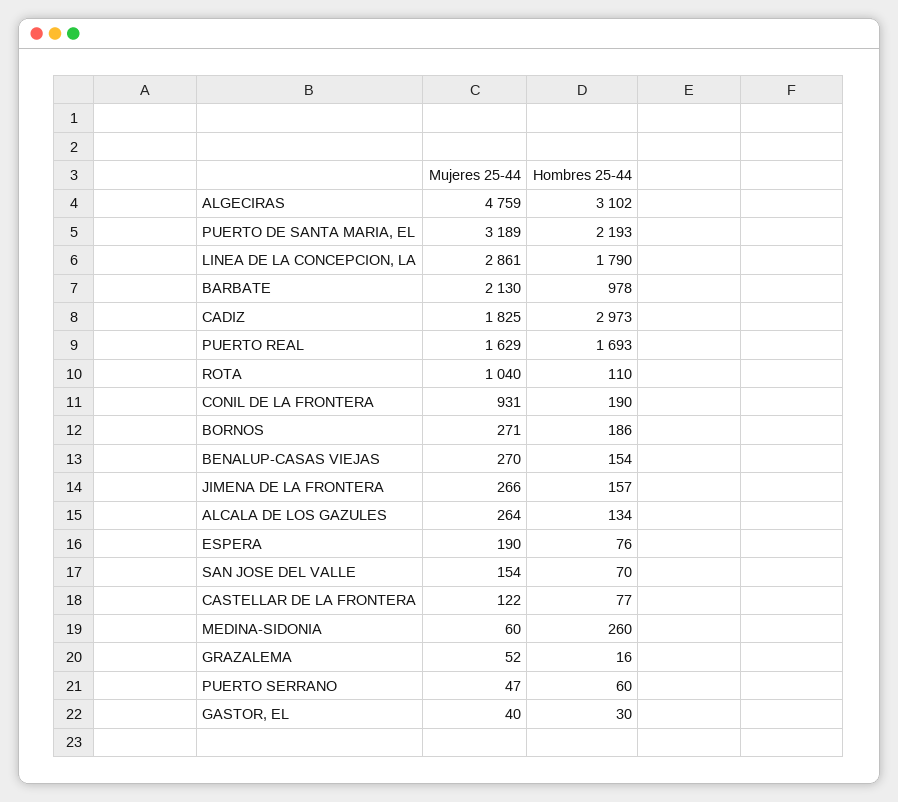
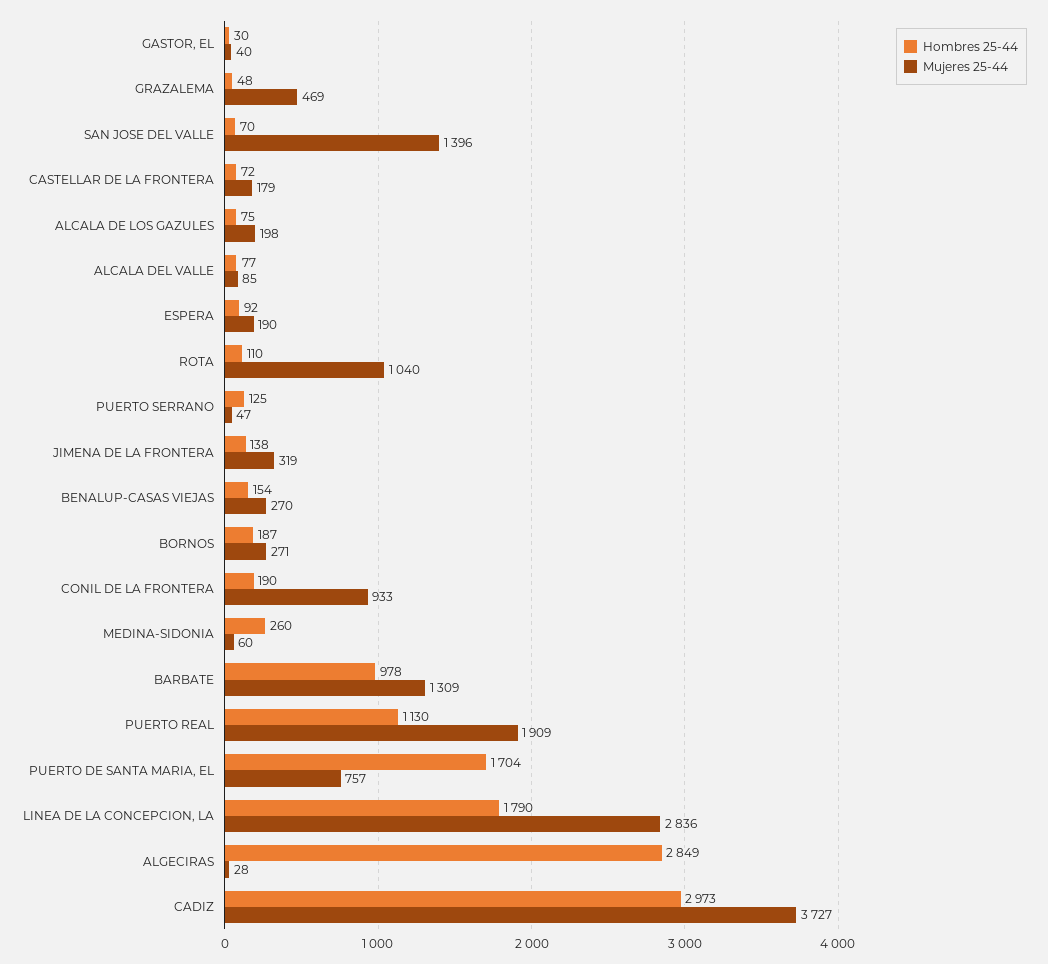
  {
    "Mujeres 25-44": {
-     "ALGECIRAS": 4759,
+     "ALGECIRAS": 28,
-     "PUERTO DE SANTA MARIA, EL": 3189,
+     "PUERTO DE SANTA MARIA, EL": 757,
-     "LINEA DE LA CONCEPCION, LA": 2861,
+     "LINEA DE LA CONCEPCION, LA": 2836,
-     "BARBATE": 2130,
+     "BARBATE": 1309,
-     "CADIZ": 1825,
+     "CADIZ": 3727,
-     "PUERTO REAL": 1629,
+     "PUERTO REAL": 1909,
      "ROTA": 1040,
-     "CONIL DE LA FRONTERA": 931,
+     "CONIL DE LA FRONTERA": 933,
      "BORNOS": 271,
      "BENALUP-CASAS VIEJAS": 270,
-     "JIMENA DE LA FRONTERA": 266,
+     "JIMENA DE LA FRONTERA": 319,
-     "ALCALA DE LOS GAZULES": 264,
+     "ALCALA DE LOS GAZULES": 198,
      "ESPERA": 190,
-     "SAN JOSE DEL VALLE": 154,
+     "SAN JOSE DEL VALLE": 1396,
-     "CASTELLAR DE LA FRONTERA": 122,
+     "CASTELLAR DE LA FRONTERA": 179,
      "MEDINA-SIDONIA": 60,
-     "GRAZALEMA": 52,
+     "GRAZALEMA": 469,
      "PUERTO SERRANO": 47,
-     "GASTOR, EL": 40
+     "GASTOR, EL": 40,
+     "ALCALA DEL VALLE": 85
    },
    "Hombres 25-44": {
-     "ALGECIRAS": 3102,
+     "ALGECIRAS": 2849,
-     "PUERTO DE SANTA MARIA, EL": 2193,
+     "PUERTO DE SANTA MARIA, EL": 1704,
      "LINEA DE LA CONCEPCION, LA": 1790,
      "BARBATE": 978,
      "CADIZ": 2973,
-     "PUERTO REAL": 1693,
+     "PUERTO REAL": 1130,
      "ROTA": 110,
      "CONIL DE LA FRONTERA": 190,
-     "BORNOS": 186,
+     "BORNOS": 187,
      "BENALUP-CASAS VIEJAS": 154,
-     "JIMENA DE LA FRONTERA": 157,
+     "JIMENA DE LA FRONTERA": 138,
-     "ALCALA DE LOS GAZULES": 134,
+     "ALCALA DE LOS GAZULES": 75,
-     "ESPERA": 76,
+     "ESPERA": 92,
      "SAN JOSE DEL VALLE": 70,
-     "CASTELLAR DE LA FRONTERA": 77,
+     "CASTELLAR DE LA FRONTERA": 72,
      "MEDINA-SIDONIA": 260,
-     "GRAZALEMA": 16,
+     "GRAZALEMA": 48,
-     "PUERTO SERRANO": 60,
+     "PUERTO SERRANO": 125,
-     "GASTOR, EL": 30
+     "GASTOR, EL": 30,
+     "ALCALA DEL VALLE": 77
    }
  }

